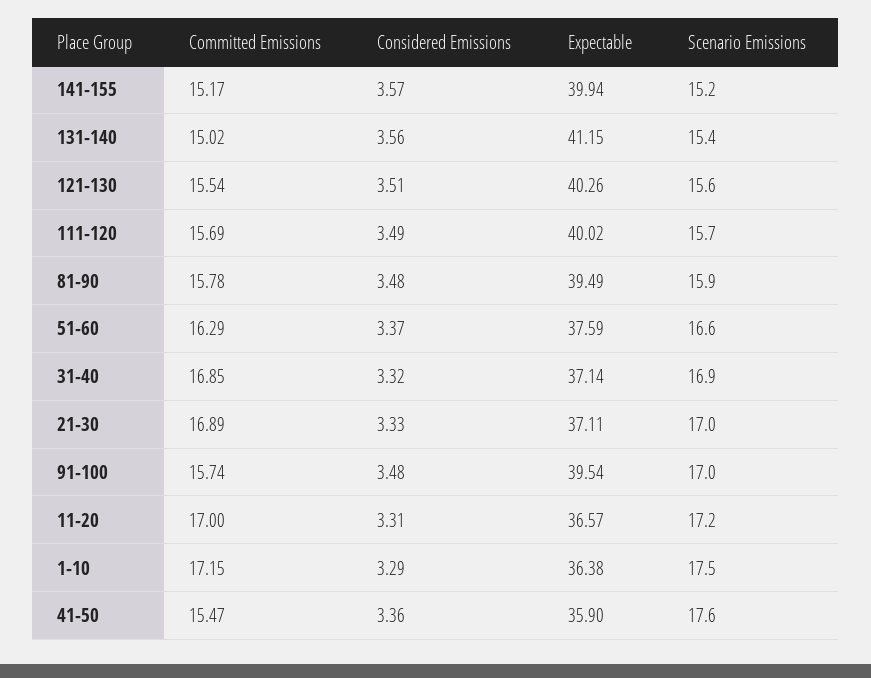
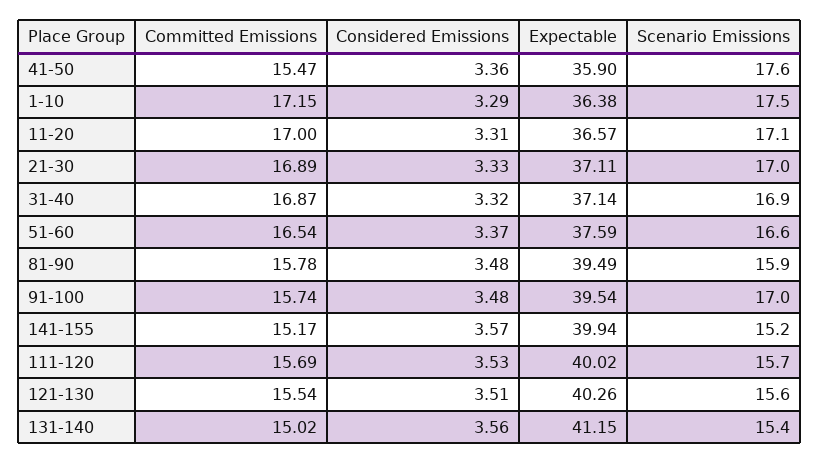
  {
    "Committed Emissions": {
      "141-155": 15.17,
      "131-140": 15.02,
      "121-130": 15.54,
      "111-120": 15.69,
      "81-90": 15.78,
-     "51-60": 16.29,
+     "51-60": 16.54,
-     "31-40": 16.85,
+     "31-40": 16.87,
      "21-30": 16.89,
      "91-100": 15.74,
      "11-20": 17,
      "1-10": 17.15,
      "41-50": 15.47
    },
    "Considered Emissions": {
      "141-155": 3.57,
      "131-140": 3.56,
      "121-130": 3.51,
-     "111-120": 3.49,
+     "111-120": 3.53,
      "81-90": 3.48,
      "51-60": 3.37,
      "31-40": 3.32,
      "21-30": 3.33,
      "91-100": 3.48,
      "11-20": 3.31,
      "1-10": 3.29,
      "41-50": 3.36
    },
    "Expectable": {
      "141-155": 39.94,
      "131-140": 41.15,
      "121-130": 40.26,
      "111-120": 40.02,
      "81-90": 39.49,
      "51-60": 37.59,
      "31-40": 37.14,
      "21-30": 37.11,
      "91-100": 39.54,
      "11-20": 36.57,
      "1-10": 36.38,
      "41-50": 35.9
    },
    "Scenario Emissions": {
      "141-155": 15.2,
      "131-140": 15.4,
      "121-130": 15.6,
      "111-120": 15.7,
      "81-90": 15.9,
      "51-60": 16.6,
      "31-40": 16.9,
      "21-30": 17,
      "91-100": 17,
-     "11-20": 17.2,
+     "11-20": 17.1,
      "1-10": 17.5,
      "41-50": 17.6
    }
  }

